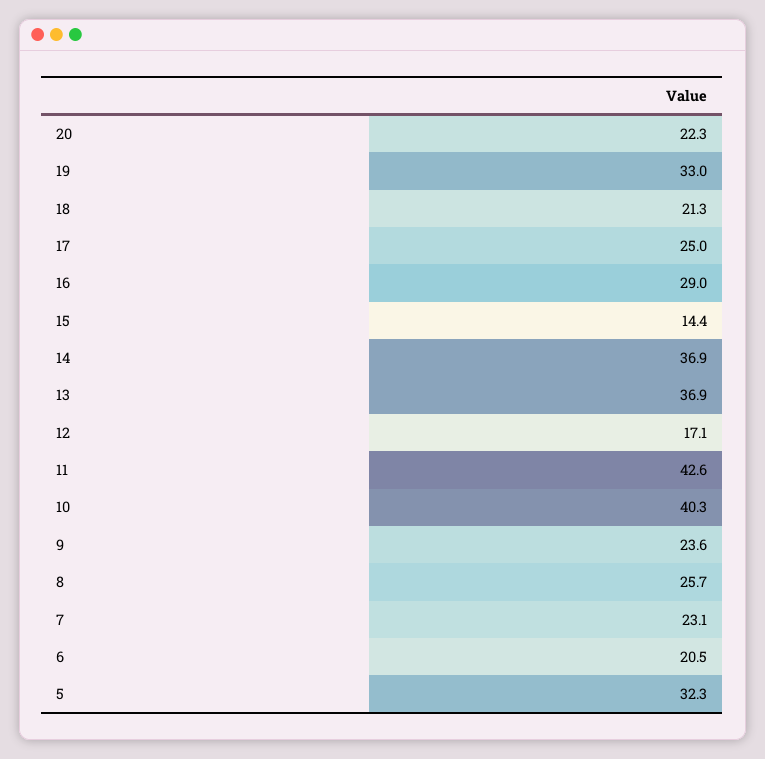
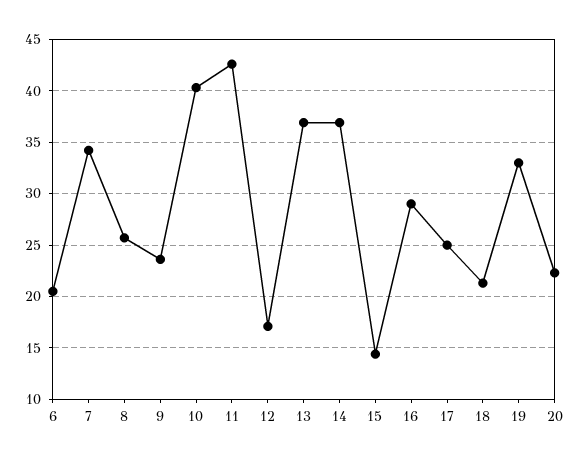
  {
    "20": 22.3,
    "19": 33,
    "18": 21.3,
    "17": 25,
    "16": 29,
    "15": 14.4,
    "14": 36.9,
    "13": 36.9,
    "12": 17.1,
    "11": 42.6,
    "10": 40.3,
    "9": 23.6,
    "8": 25.7,
-   "7": 23.1,
+   "7": 34,
-   "6": 20.5,
+   "6": 20.5
-   "5": 32.3
  }

